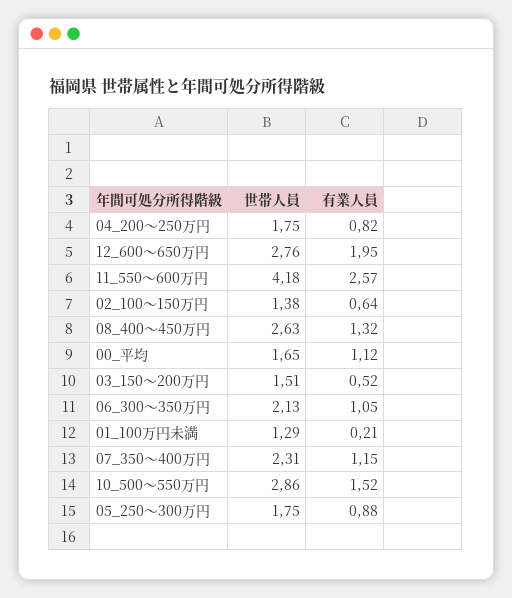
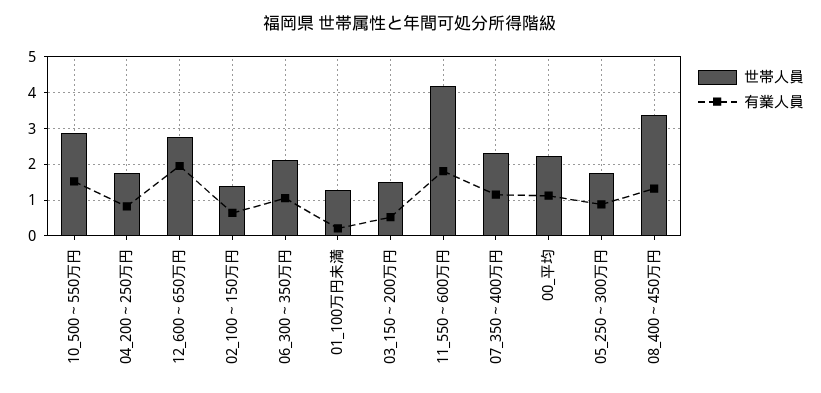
  {
    "世帯人員": {
      "04_200～250万円": 1.75,
      "12_600～650万円": 2.76,
      "11_550～600万円": 4.18,
      "02_100～150万円": 1.38,
-     "08_400～450万円": 2.63,
+     "08_400～450万円": 3.4,
-     "00_平均": 1.65,
+     "00_平均": 2.2,
      "03_150～200万円": 1.51,
      "06_300～350万円": 2.13,
      "01_100万円未満": 1.29,
      "07_350～400万円": 2.31,
      "10_500～550万円": 2.86,
      "05_250～300万円": 1.75
    },
    "有業人員": {
      "04_200～250万円": 0.82,
      "12_600～650万円": 1.95,
-     "11_550～600万円": 2.57,
+     "11_550～600万円": 1.8,
      "02_100～150万円": 0.64,
      "08_400～450万円": 1.32,
      "00_平均": 1.12,
      "03_150～200万円": 0.52,
      "06_300～350万円": 1.05,
      "01_100万円未満": 0.21,
      "07_350～400万円": 1.15,
      "10_500～550万円": 1.52,
      "05_250～300万円": 0.88
    }
  }

